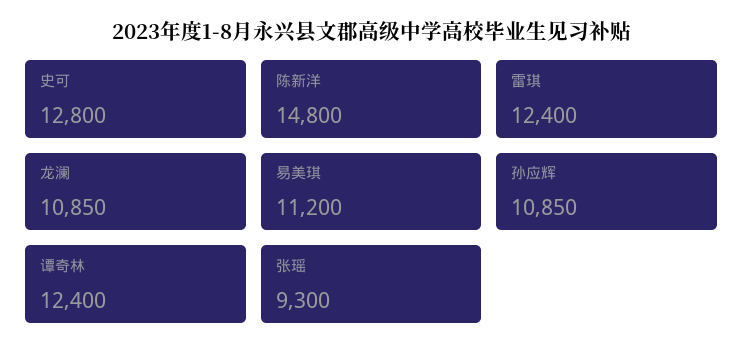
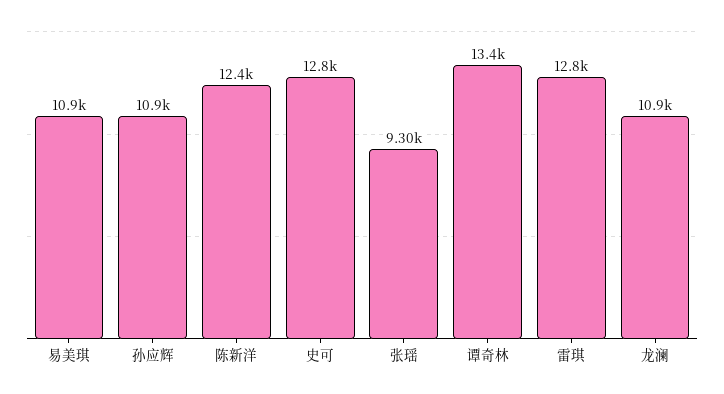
  {
    "史可": 12800,
-   "陈新洋": 14800,
+   "陈新洋": 12400,
-   "雷琪": 12400,
+   "雷琪": 12800,
    "龙澜": 10850,
-   "易美琪": 11200,
+   "易美琪": 10900,
    "孙应辉": 10850,
-   "谭奇林": 12400,
+   "谭奇林": 13400,
    "张瑶": 9300
  }

